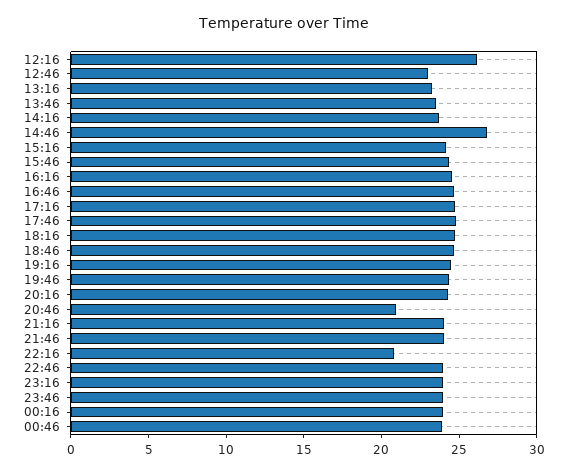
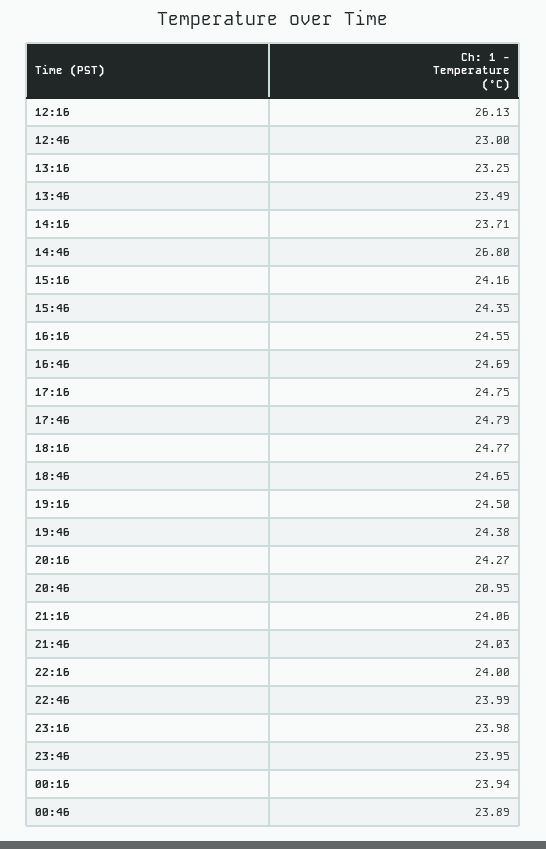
  {
    "12:16": 26.13,
    "12:46": 23,
    "13:16": 23.25,
    "13:46": 23.49,
    "14:16": 23.71,
    "14:46": 26.8,
    "15:16": 24.16,
    "15:46": 24.35,
    "16:16": 24.55,
    "16:46": 24.69,
    "17:16": 24.75,
    "17:46": 24.79,
    "18:16": 24.77,
    "18:46": 24.65,
    "19:16": 24.5,
    "19:46": 24.38,
    "20:16": 24.27,
    "20:46": 20.95,
    "21:16": 24.06,
    "21:46": 24.03,
-   "22:16": 21,
+   "22:16": 24,
    "22:46": 23.99,
    "23:16": 23.98,
    "23:46": 23.95,
    "00:16": 23.94,
    "00:46": 23.89
  }

